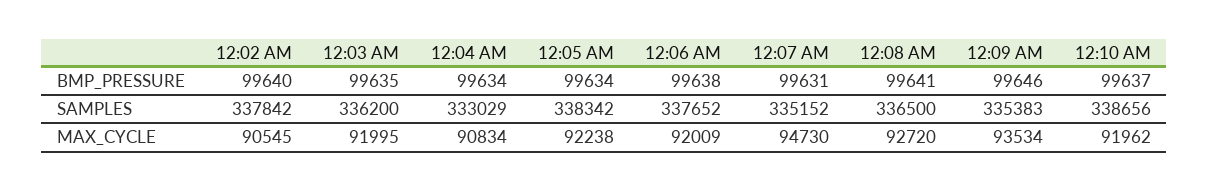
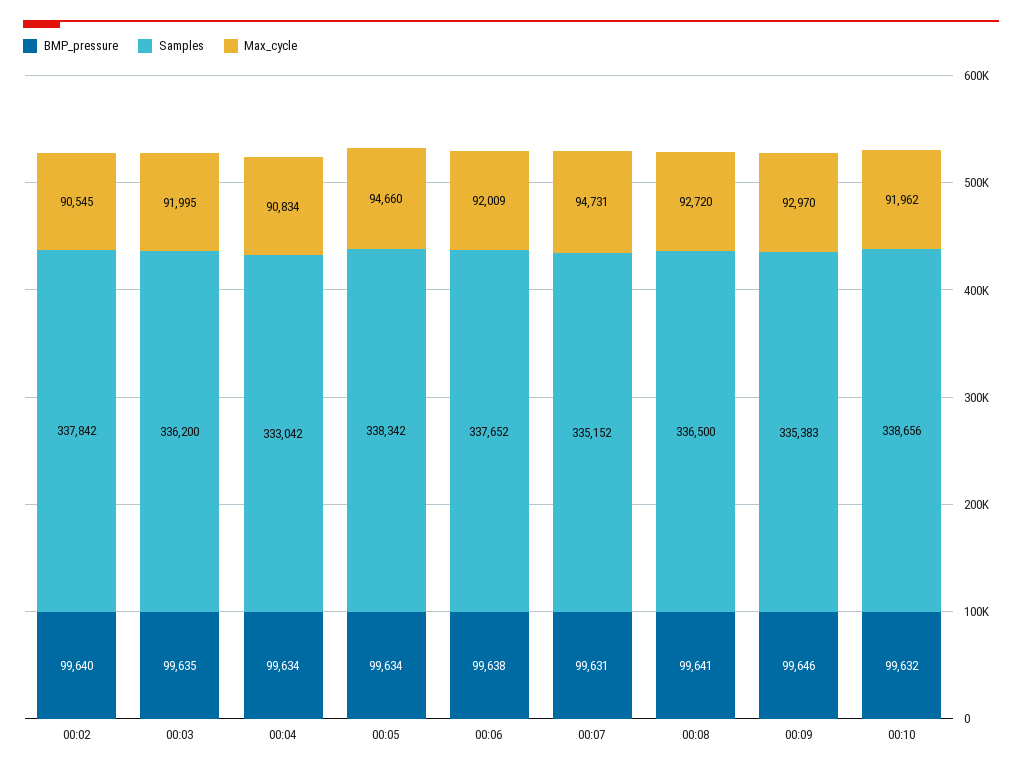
  {
    "BMP_PRESSURE": {
      "12:02 AM": 99640,
      "12:03 AM": 99635,
      "12:04 AM": 99634,
      "12:05 AM": 99634,
      "12:06 AM": 99638,
      "12:07 AM": 99631,
      "12:08 AM": 99641,
      "12:09 AM": 99646,
-     "12:10 AM": 99637
+     "12:10 AM": 99632
    },
    "SAMPLES": {
      "12:02 AM": 337842,
      "12:03 AM": 336200,
-     "12:04 AM": 333029,
+     "12:04 AM": 333042,
      "12:05 AM": 338342,
      "12:06 AM": 337652,
      "12:07 AM": 335152,
      "12:08 AM": 336500,
      "12:09 AM": 335383,
      "12:10 AM": 338656
    },
    "MAX_CYCLE": {
      "12:02 AM": 90545,
      "12:03 AM": 91995,
      "12:04 AM": 90834,
-     "12:05 AM": 92238,
+     "12:05 AM": 94660,
      "12:06 AM": 92009,
-     "12:07 AM": 94730,
+     "12:07 AM": 94731,
      "12:08 AM": 92720,
-     "12:09 AM": 93534,
+     "12:09 AM": 92970,
      "12:10 AM": 91962
    }
  }

